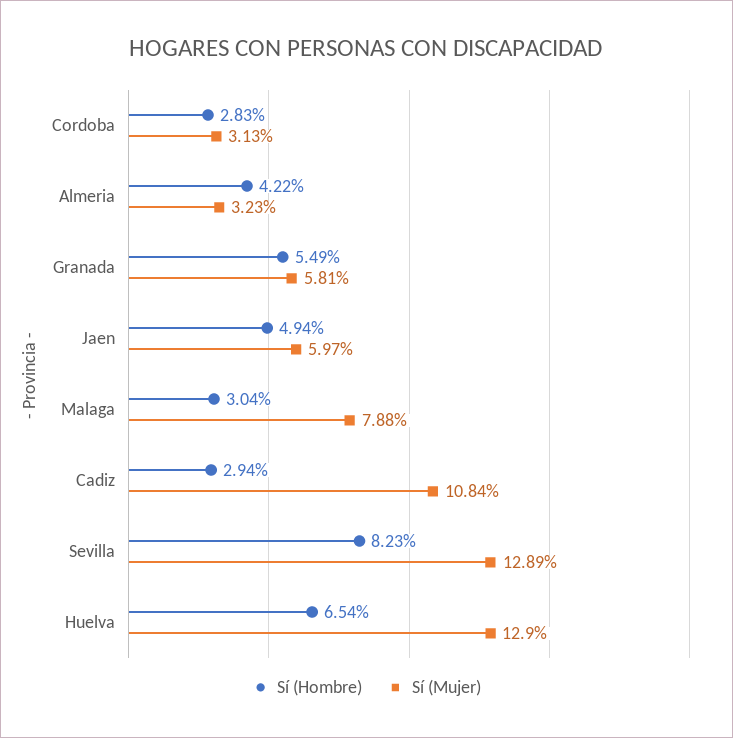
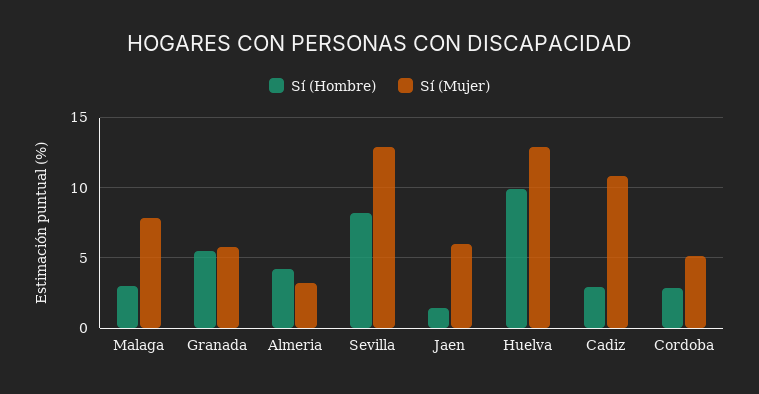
  {
    "Sí (Hombre)": {
      "Cordoba": 2.83,
      "Almeria": 4.22,
      "Granada": 5.49,
-     "Jaen": 4.94,
+     "Jaen": 1.5,
      "Malaga": 3.04,
      "Cadiz": 2.94,
      "Sevilla": 8.23,
-     "Huelva": 6.54
+     "Huelva": 10
    },
    "Sí (Mujer)": {
-     "Cordoba": 3.13,
+     "Cordoba": 5,
      "Almeria": 3.23,
      "Granada": 5.81,
      "Jaen": 5.97,
      "Malaga": 7.88,
      "Cadiz": 10.84,
      "Sevilla": 12.89,
      "Huelva": 12.9
    }
  }

